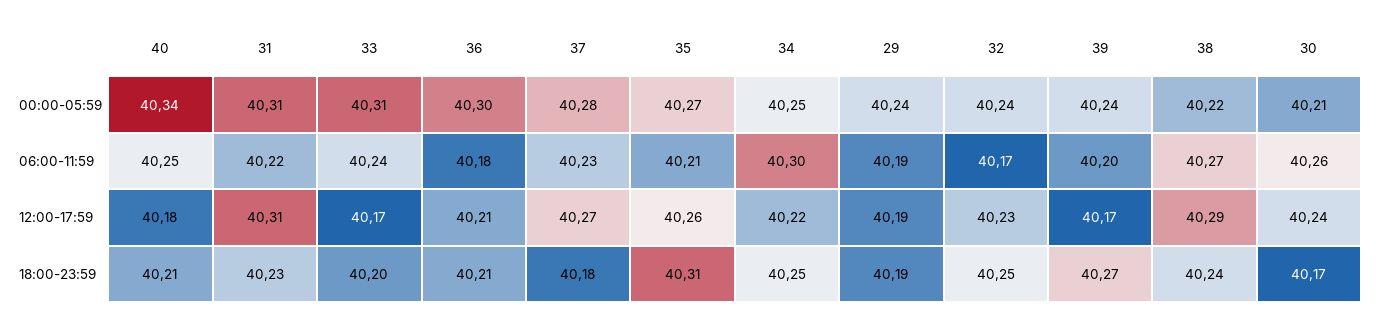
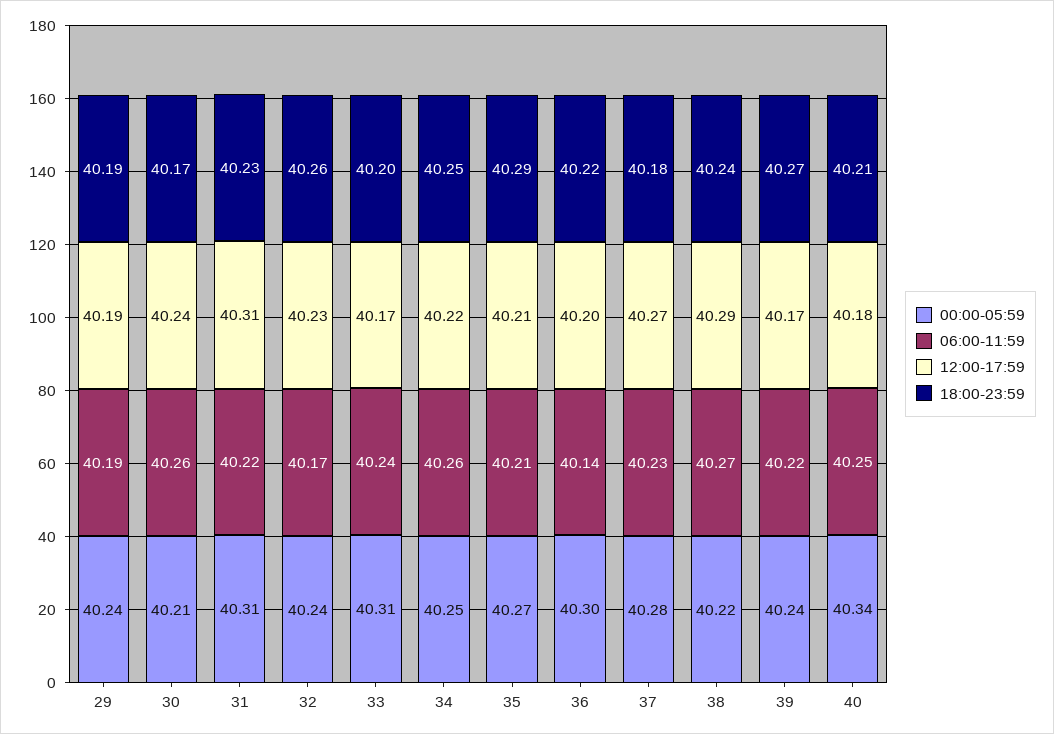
  {
    "00:00-05:59": {
      "40": 40.34,
      "31": 40.31,
      "33": 40.31,
      "36": 40.3,
      "37": 40.28,
      "35": 40.27,
      "34": 40.25,
      "29": 40.24,
      "32": 40.24,
      "39": 40.24,
      "38": 40.22,
      "30": 40.21
    },
    "06:00-11:59": {
      "40": 40.25,
      "31": 40.22,
      "33": 40.24,
-     "36": 40.18,
+     "36": 40.14,
      "37": 40.23,
      "35": 40.21,
-     "34": 40.3,
+     "34": 40.26,
      "29": 40.19,
      "32": 40.17,
-     "39": 40.2,
+     "39": 40.22,
      "38": 40.27,
      "30": 40.26
    },
    "12:00-17:59": {
      "40": 40.18,
      "31": 40.31,
      "33": 40.17,
-     "36": 40.21,
+     "36": 40.2,
      "37": 40.27,
-     "35": 40.26,
+     "35": 40.21,
      "34": 40.22,
      "29": 40.19,
      "32": 40.23,
      "39": 40.17,
      "38": 40.29,
      "30": 40.24
    },
    "18:00-23:59": {
      "40": 40.21,
      "31": 40.23,
      "33": 40.2,
-     "36": 40.21,
+     "36": 40.22,
      "37": 40.18,
-     "35": 40.31,
+     "35": 40.29,
      "34": 40.25,
      "29": 40.19,
-     "32": 40.25,
+     "32": 40.26,
      "39": 40.27,
      "38": 40.24,
      "30": 40.17
    }
  }

